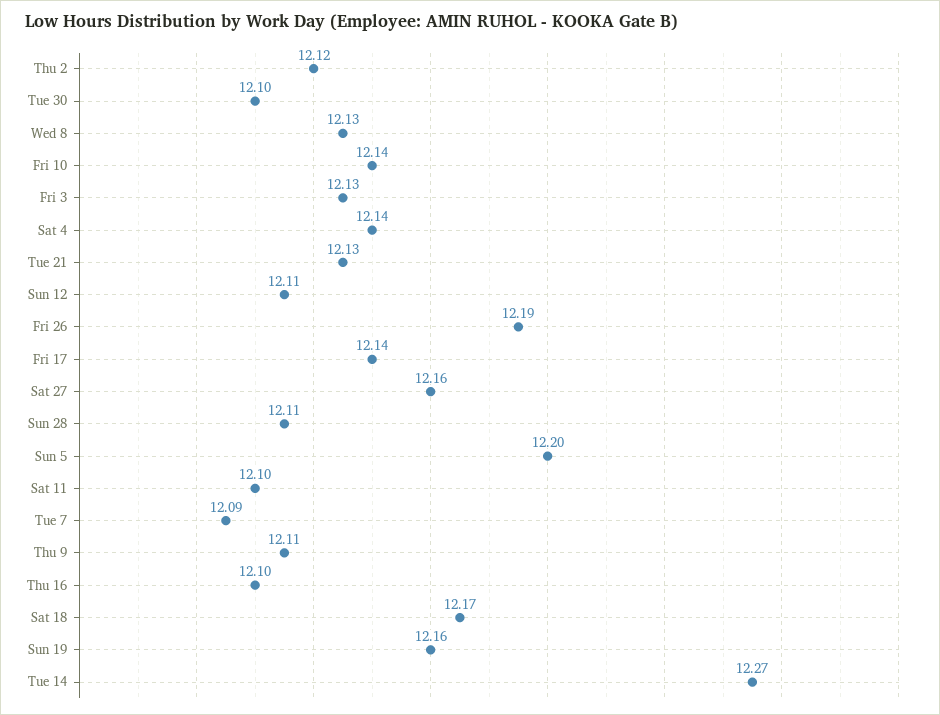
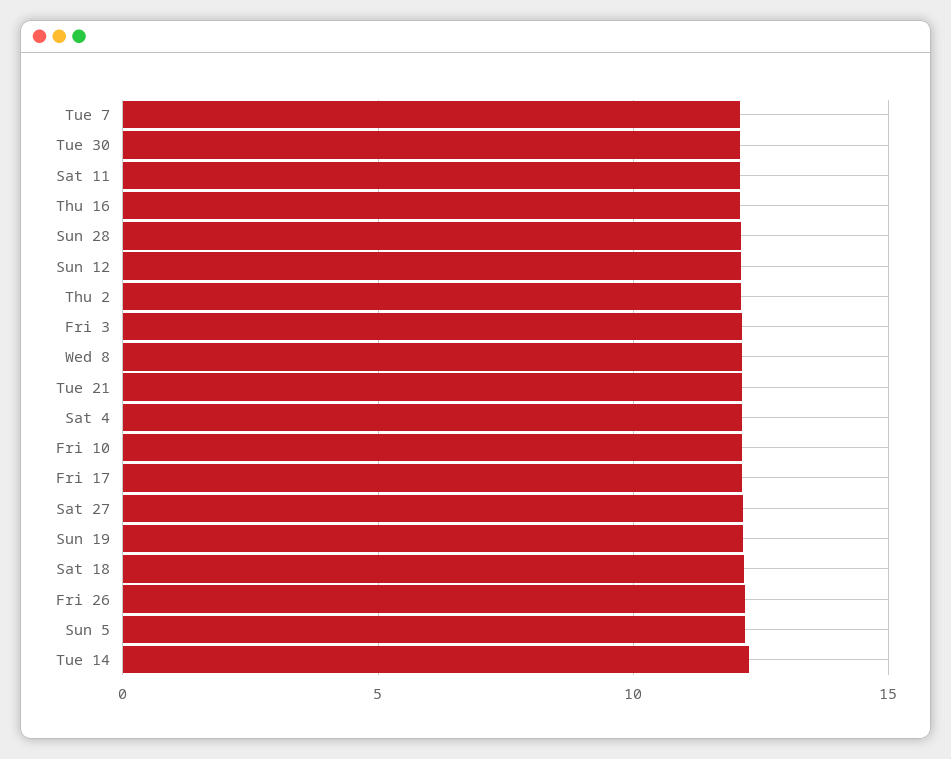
  {
    "Thu 2": 12.12,
    "Tue 30": 12.1,
    "Wed 8": 12.13,
    "Fri 10": 12.14,
    "Fri 3": 12.13,
    "Sat 4": 12.14,
    "Tue 21": 12.13,
    "Sun 12": 12.11,
    "Fri 26": 12.19,
    "Fri 17": 12.14,
    "Sat 27": 12.16,
    "Sun 28": 12.11,
    "Sun 5": 12.2,
    "Sat 11": 12.1,
    "Tue 7": 12.09,
-   "Thu 9": 12.11,
    "Thu 16": 12.1,
    "Sat 18": 12.17,
    "Sun 19": 12.16,
    "Tue 14": 12.27
  }

